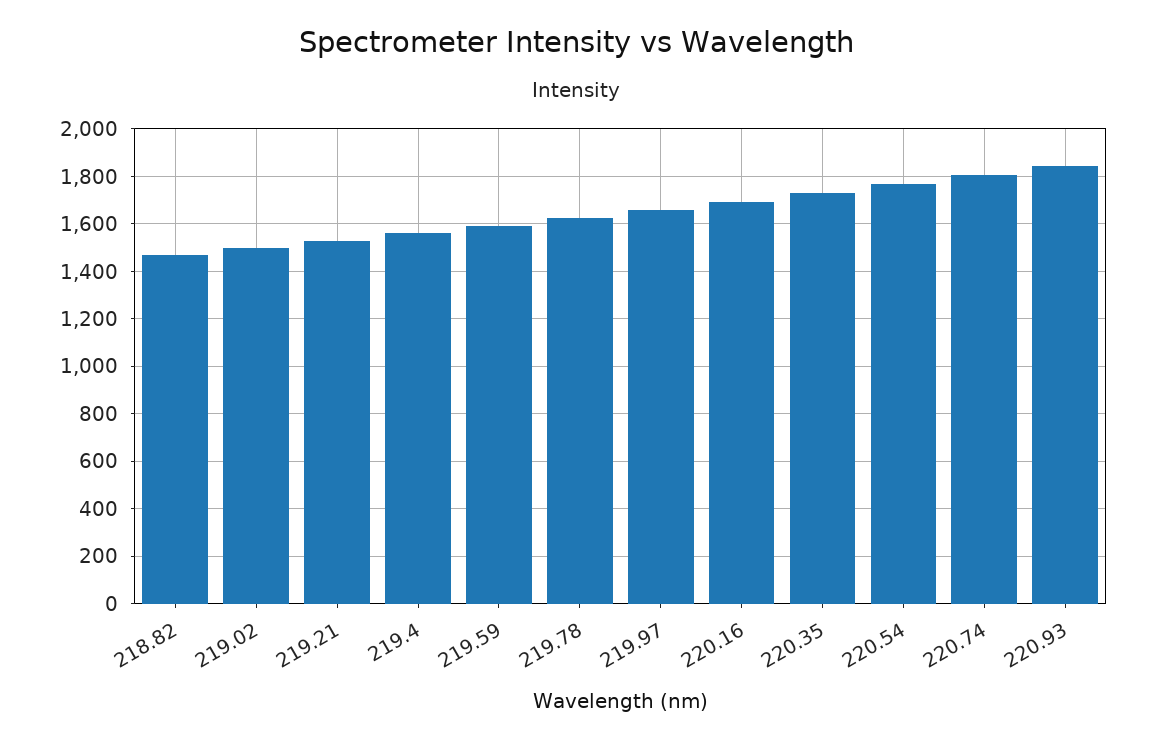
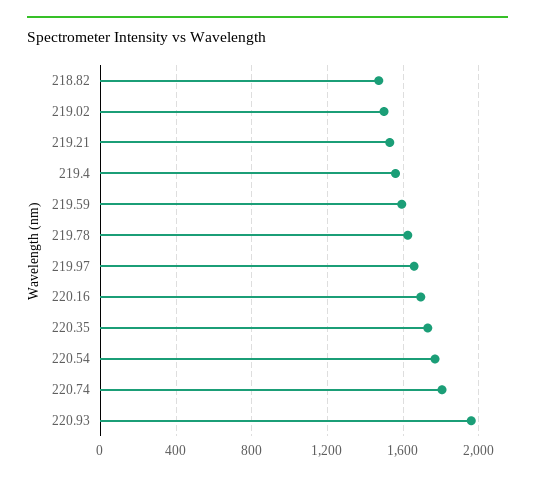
  {
    "218.82": 1450,
    "219.02": 1500,
    "219.21": 1550,
    "219.4": 1550,
    "219.59": 1600,
    "219.78": 1600,
    "219.97": 1650,
    "220.16": 1700,
    "220.35": 1750,
    "220.54": 1750,
    "220.74": 1800,
-   "220.93": 1850
+   "220.93": 1950
  }

